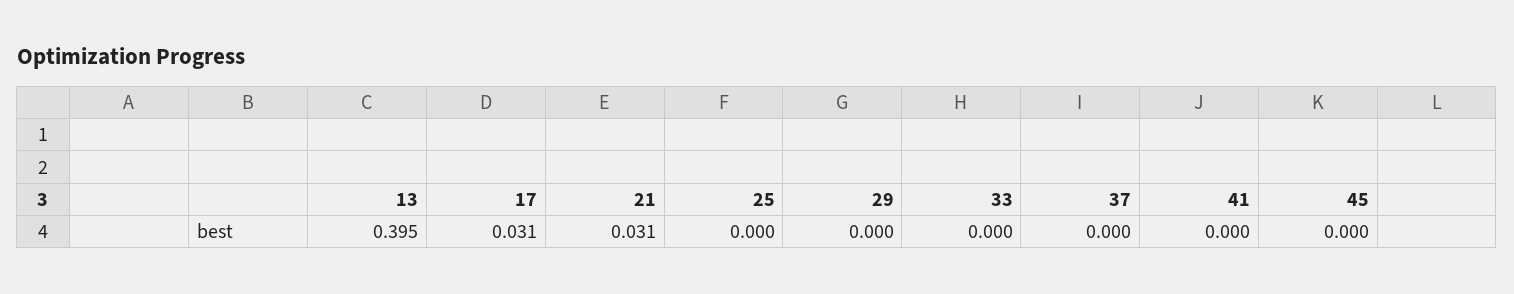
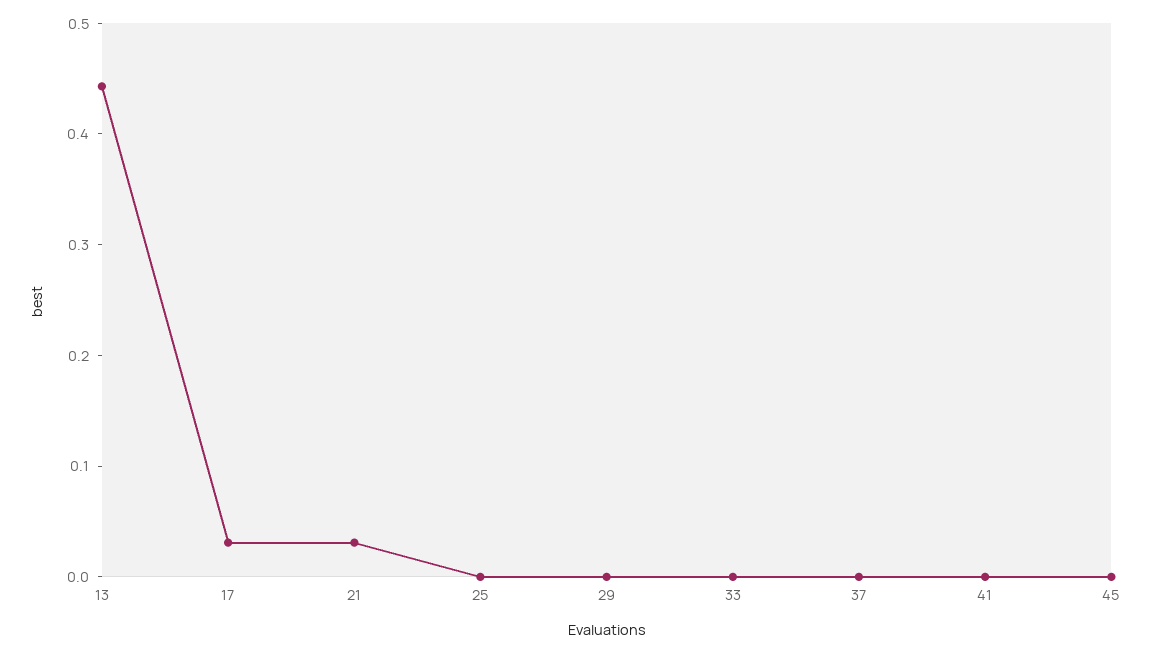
  {
-   "13": 0.395,
+   "13": 0.44,
    "17": 0.031,
    "21": 0.031,
    "25": 0,
    "29": 0,
    "33": 0,
    "37": 0,
    "41": 0,
    "45": 0
  }

